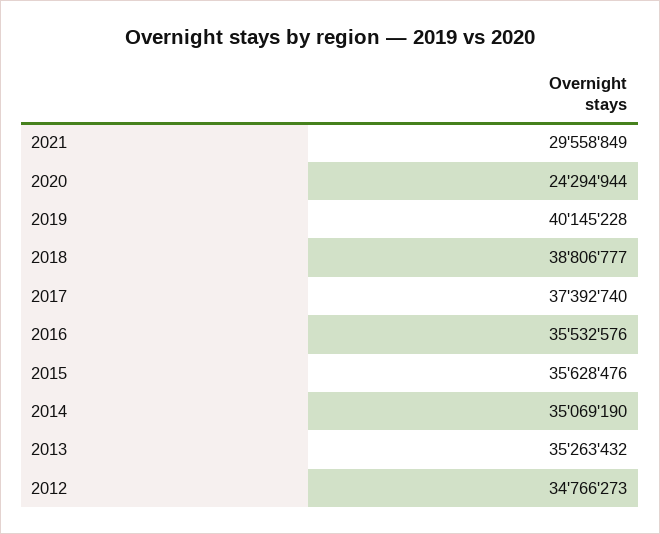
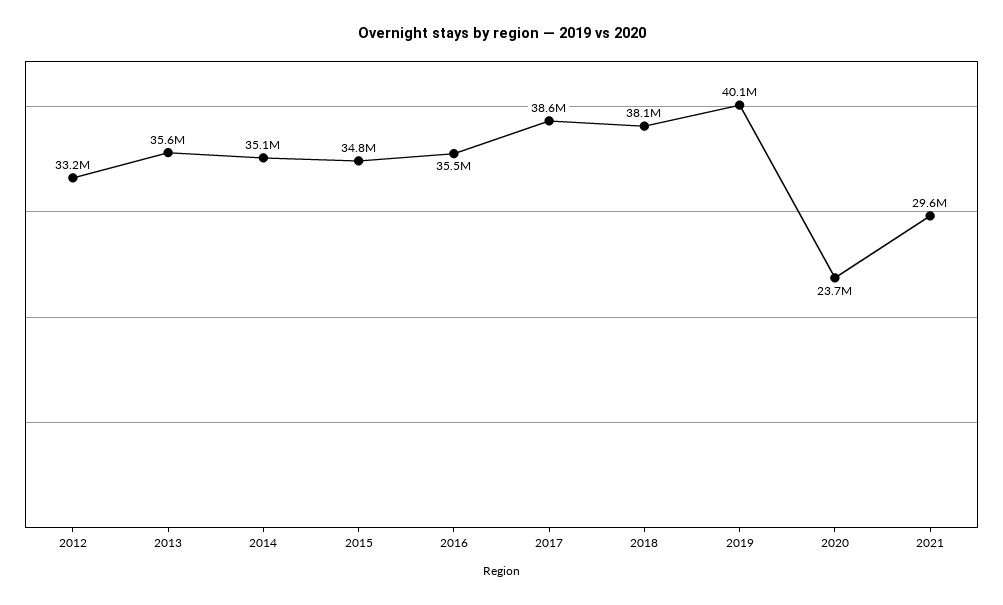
  {
    "2021": 29558849,
-   "2020": 24294944,
+   "2020": 23700000,
    "2019": 40145228,
-   "2018": 38806777,
+   "2018": 38100000,
-   "2017": 37392740,
+   "2017": 38600000,
    "2016": 35532576,
-   "2015": 35628476,
+   "2015": 34800000,
    "2014": 35069190,
-   "2013": 35263432,
+   "2013": 35600000,
-   "2012": 34766273
+   "2012": 33200000
  }

